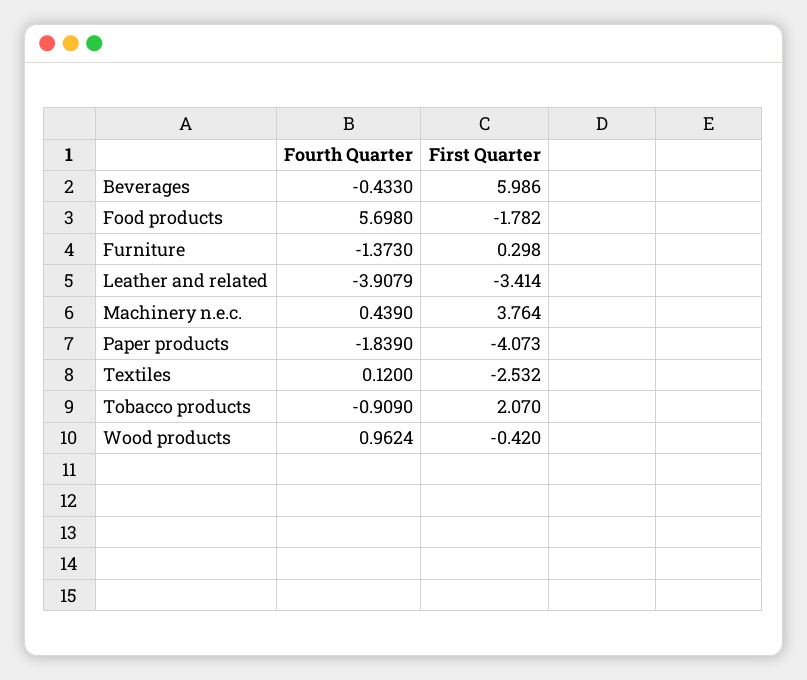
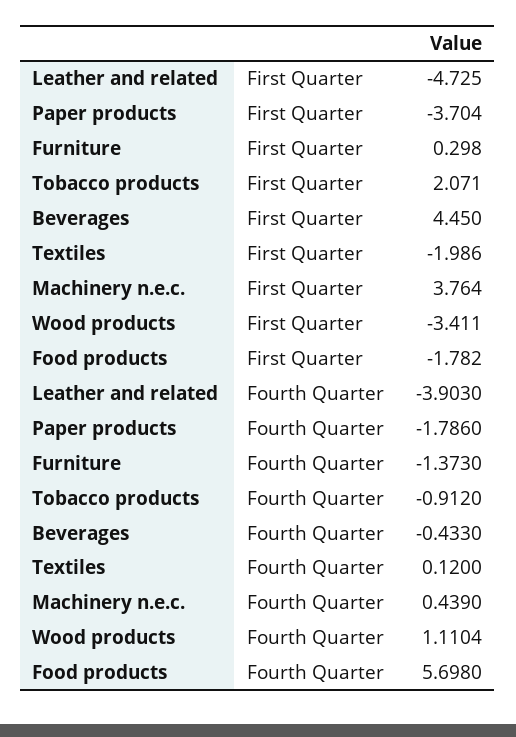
  {
    "Fourth Quarter": {
      "Beverages": -0.433,
      "Food products": 5.698,
      "Furniture": -1.373,
-     "Leather and related": -3.9079,
+     "Leather and related": -3.903,
      "Machinery n.e.c.": 0.439,
-     "Paper products": -1.839,
+     "Paper products": -1.786,
      "Textiles": 0.12,
-     "Tobacco products": -0.909,
+     "Tobacco products": -0.912,
-     "Wood products": 0.9624
+     "Wood products": 1.1104
    },
    "First Quarter": {
-     "Beverages": 5.986,
+     "Beverages": 4.45,
      "Food products": -1.782,
      "Furniture": 0.298,
-     "Leather and related": -3.414,
+     "Leather and related": -4.725,
      "Machinery n.e.c.": 3.764,
-     "Paper products": -4.073,
+     "Paper products": -3.704,
-     "Textiles": -2.532,
+     "Textiles": -1.986,
-     "Tobacco products": 2.07,
+     "Tobacco products": 2.071,
-     "Wood products": -0.42
+     "Wood products": -3.411
    }
  }

